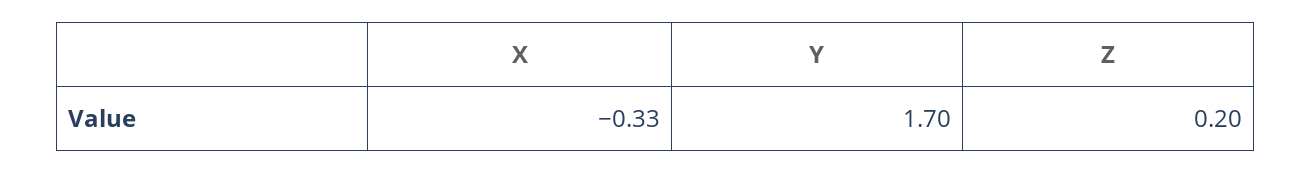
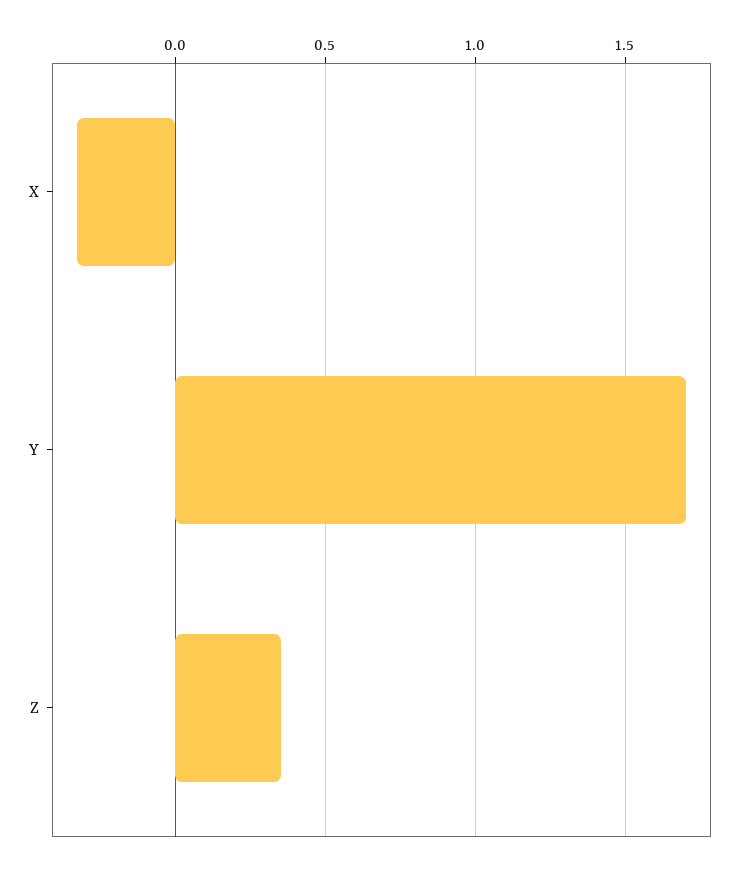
  {
    "X": -0.33,
    "Y": 1.7,
-   "Z": 0.2
+   "Z": 0.35
  }

